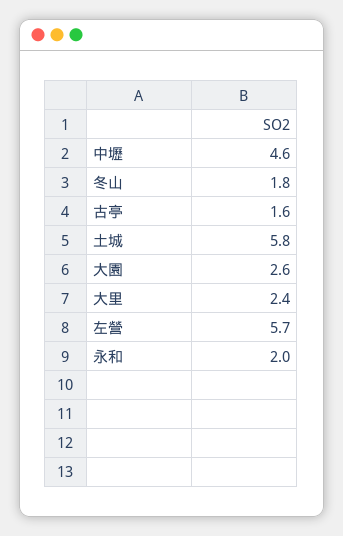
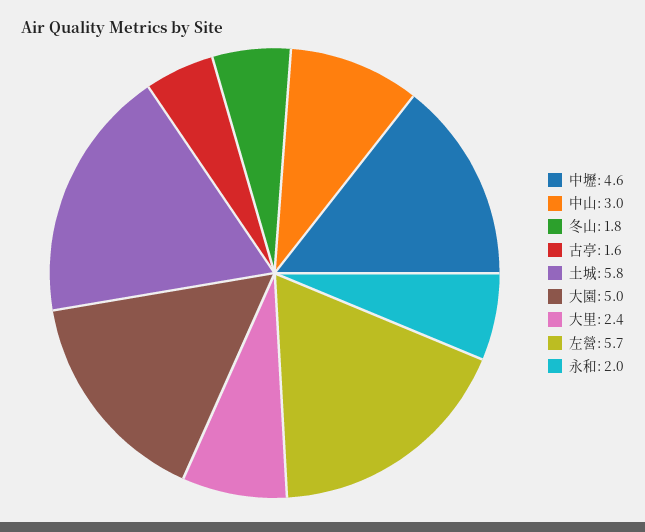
  {
    "中壢": 4.6,
    "冬山": 1.8,
    "古亭": 1.6,
    "土城": 5.8,
-   "大園": 2.6,
+   "大園": 5,
    "大里": 2.4,
    "左營": 5.7,
-   "永和": 2
+   "永和": 2,
+   "中山": 3
  }

